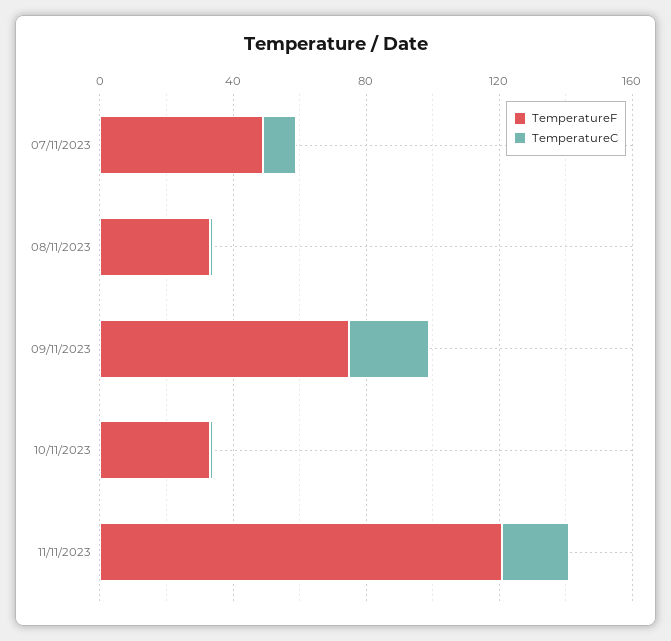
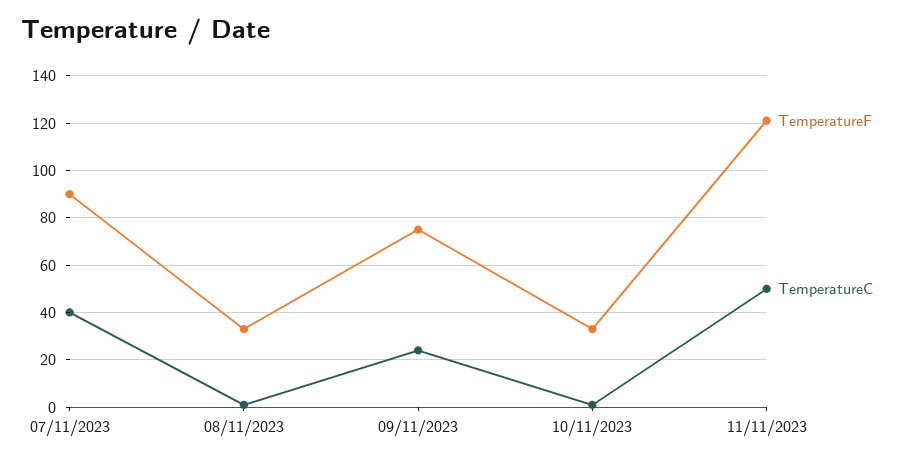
  {
    "TemperatureF": {
-     "07/11/2023": 50,
+     "07/11/2023": 90,
      "08/11/2023": 35,
      "09/11/2023": 75,
      "10/11/2023": 35,
      "11/11/2023": 120
    },
    "TemperatureC": {
-     "07/11/2023": 10,
+     "07/11/2023": 40,
      "08/11/2023": 0,
      "09/11/2023": 25,
      "10/11/2023": 0,
-     "11/11/2023": 20
+     "11/11/2023": 50
    }
  }

